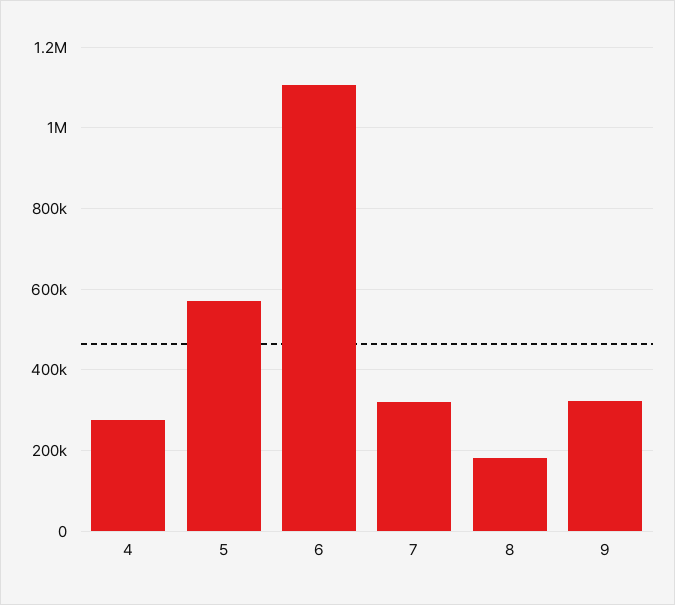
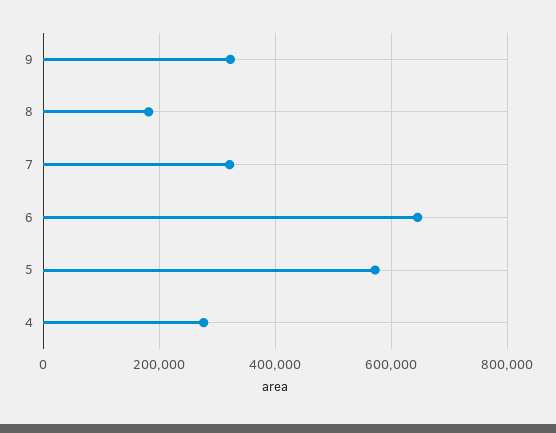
  {
    "4": 280000,
    "5": 580000,
-   "6": 1100000,
+   "6": 640000,
    "7": 320000,
    "8": 180000,
    "9": 320000
  }

